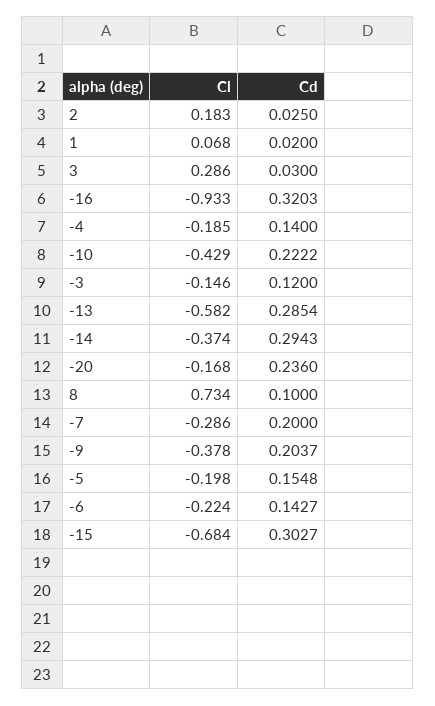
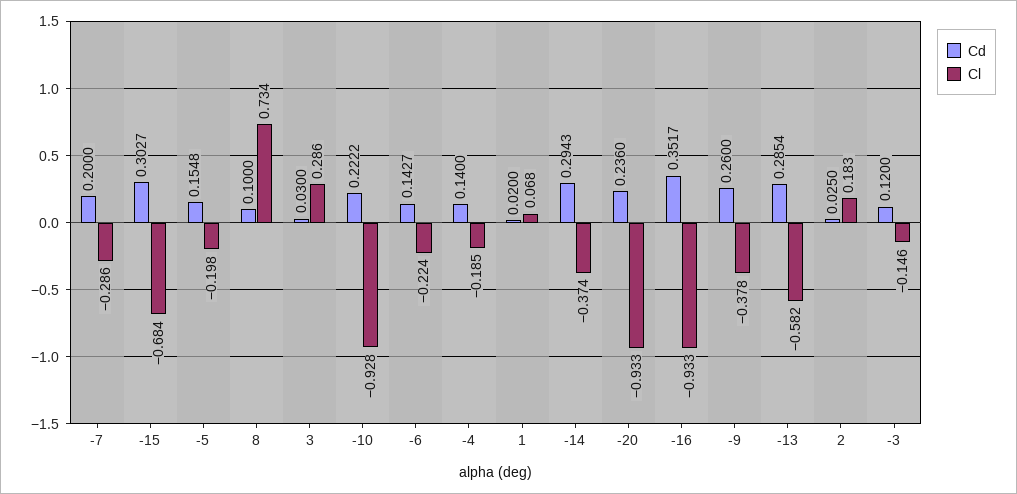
  {
    "Cl": {
      "2": 0.183,
      "1": 0.068,
      "3": 0.286,
      "-16": -0.933,
      "-4": -0.185,
-     "-10": -0.429,
+     "-10": -0.928,
      "-3": -0.146,
      "-13": -0.582,
      "-14": -0.374,
-     "-20": -0.168,
+     "-20": -0.933,
      "8": 0.734,
      "-7": -0.286,
      "-9": -0.378,
      "-5": -0.198,
      "-6": -0.224,
      "-15": -0.684
    },
    "Cd": {
      "2": 0.025,
      "1": 0.02,
      "3": 0.03,
-     "-16": 0.3203,
+     "-16": 0.3517,
      "-4": 0.14,
      "-10": 0.2222,
      "-3": 0.12,
      "-13": 0.2854,
      "-14": 0.2943,
      "-20": 0.236,
      "8": 0.1,
      "-7": 0.2,
-     "-9": 0.2037,
+     "-9": 0.26,
      "-5": 0.1548,
      "-6": 0.1427,
      "-15": 0.3027
    }
  }

